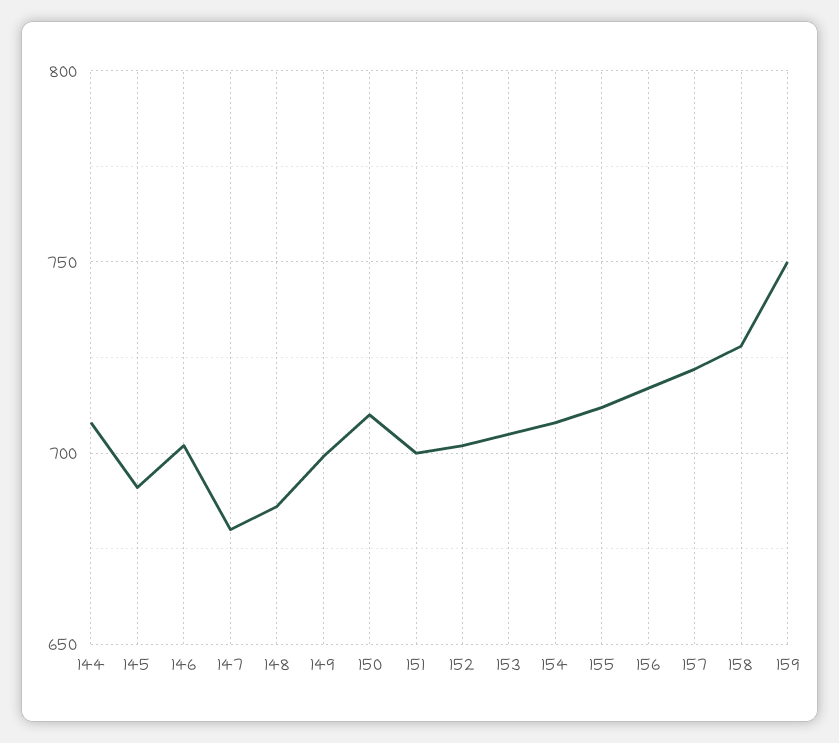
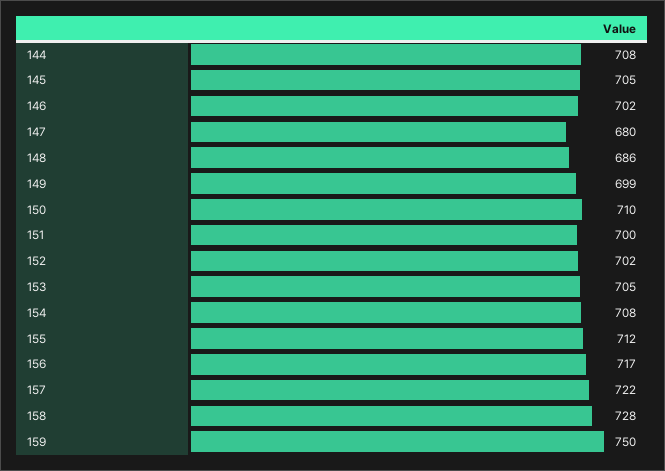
  {
    "144": 708,
-   "145": 690,
+   "145": 705,
    "146": 702,
    "147": 680,
    "148": 686,
    "149": 699,
    "150": 710,
    "151": 700,
    "152": 702,
    "153": 705,
    "154": 708,
    "155": 712,
    "156": 717,
    "157": 722,
    "158": 728,
    "159": 750
  }

